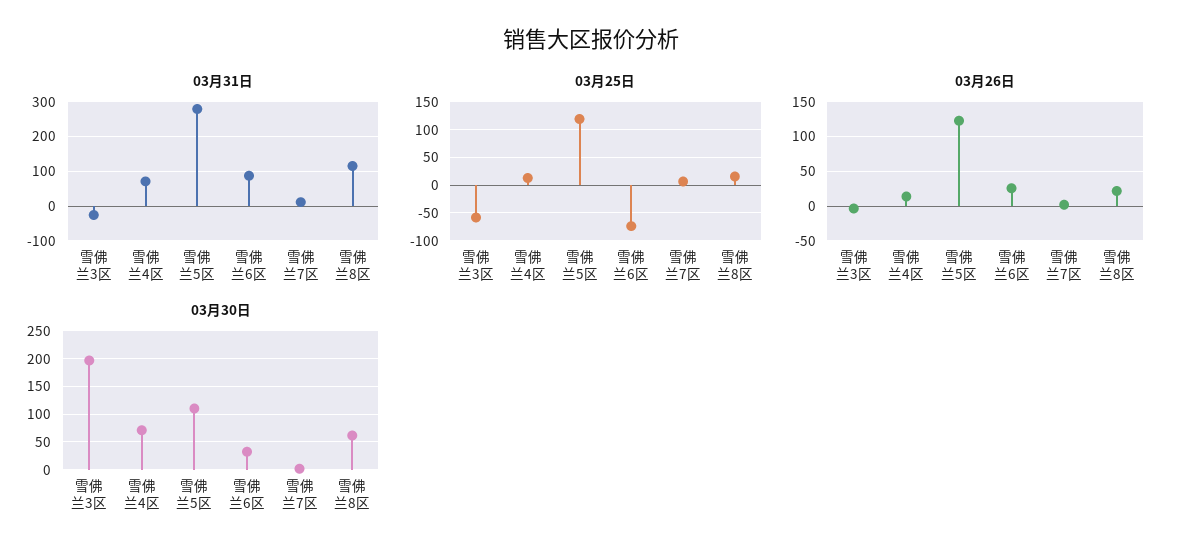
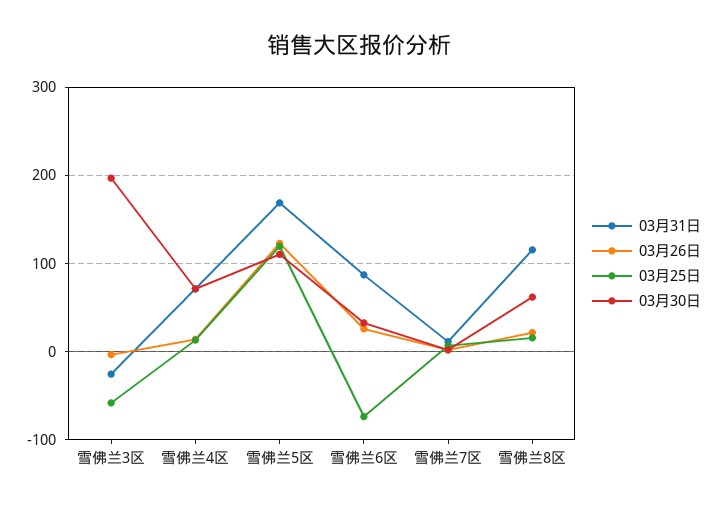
  {
    "03月31日": {
      "雪佛兰3区": -30,
      "雪佛兰4区": 70,
-     "雪佛兰5区": 280,
+     "雪佛兰5区": 170,
      "雪佛兰6区": 90,
      "雪佛兰7区": 10,
      "雪佛兰8区": 120
    },
    "03月25日": {
      "雪佛兰3区": -60,
      "雪佛兰4区": 10,
      "雪佛兰5区": 120,
      "雪佛兰6区": -70,
      "雪佛兰7区": 10,
      "雪佛兰8区": 20
    },
    "03月26日": {
      "雪佛兰3区": 0,
      "雪佛兰4区": 10,
      "雪佛兰5区": 120,
      "雪佛兰6区": 30,
      "雪佛兰7区": 0,
      "雪佛兰8区": 20
    },
    "03月30日": {
      "雪佛兰3区": 200,
      "雪佛兰4区": 70,
      "雪佛兰5区": 110,
      "雪佛兰6区": 30,
      "雪佛兰7区": 0,
      "雪佛兰8区": 60
    }
  }

